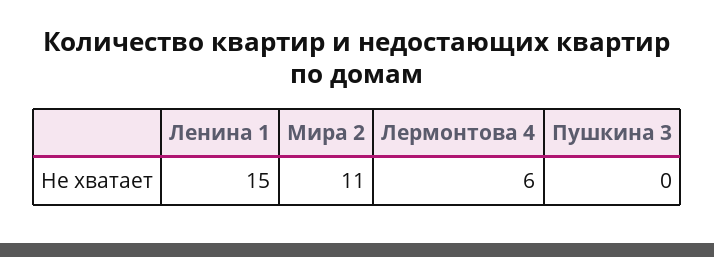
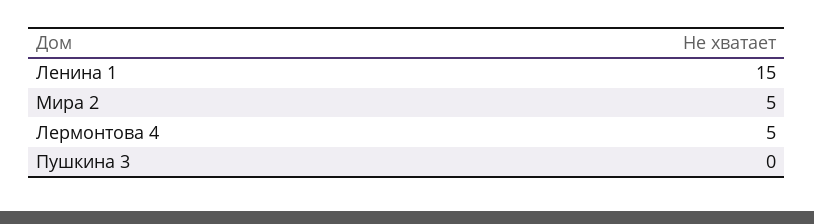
  {
    "Ленина 1": 15,
-   "Мира 2": 11,
+   "Мира 2": 5,
-   "Лермонтова 4": 6,
+   "Лермонтова 4": 5,
    "Пушкина 3": 0
  }

